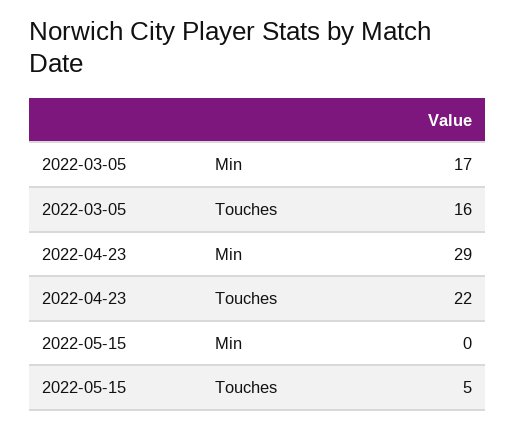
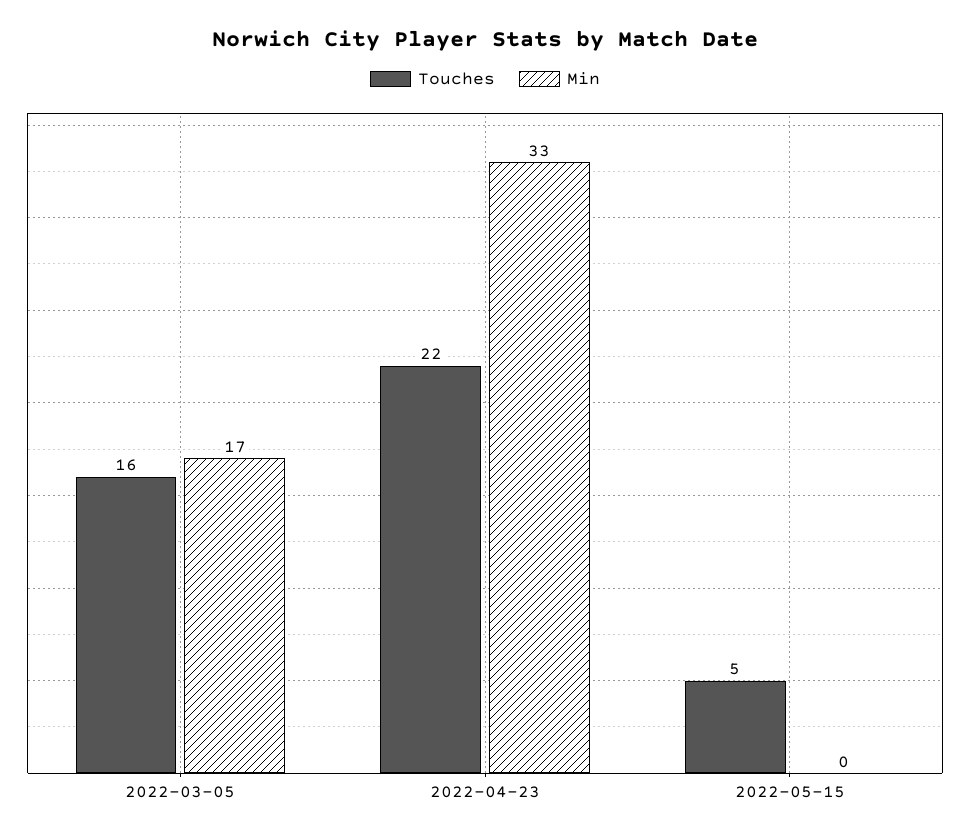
  {
    "Min": {
      "2022-03-05": 17,
-     "2022-04-23": 29,
+     "2022-04-23": 33,
      "2022-05-15": 0
    },
    "Touches": {
      "2022-03-05": 16,
      "2022-04-23": 22,
      "2022-05-15": 5
    }
  }

